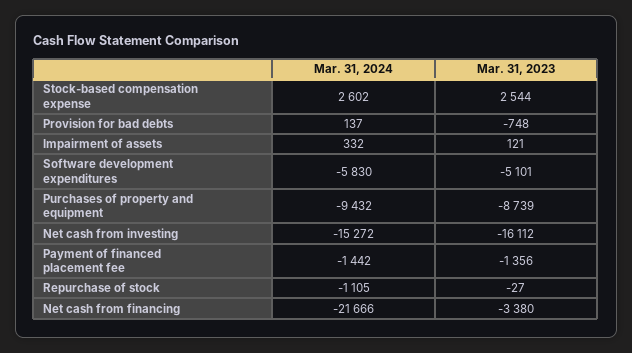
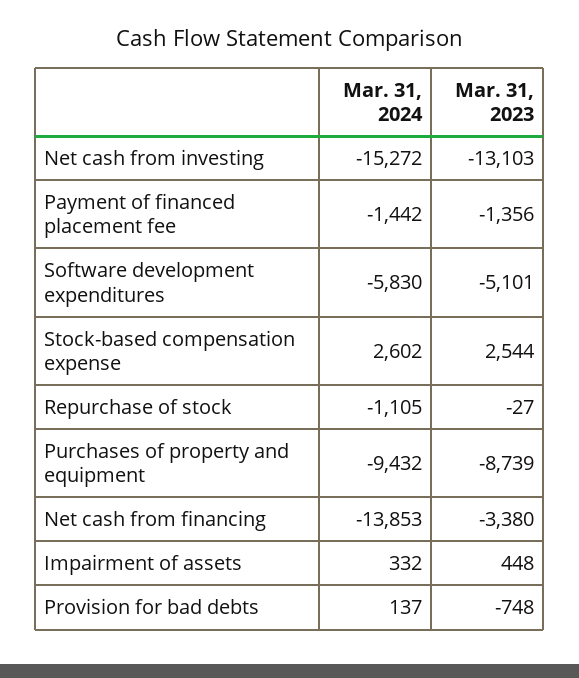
  {
    "Mar. 31, 2024": {
      "Stock-based compensation expense": 2602,
      "Provision for bad debts": 137,
      "Impairment of assets": 332,
      "Software development expenditures": -5830,
      "Purchases of property and equipment": -9432,
      "Net cash from investing": -15272,
      "Payment of financed placement fee": -1442,
      "Repurchase of stock": -1105,
-     "Net cash from financing": -21666
+     "Net cash from financing": -13853
    },
    "Mar. 31, 2023": {
      "Stock-based compensation expense": 2544,
      "Provision for bad debts": -748,
-     "Impairment of assets": 121,
+     "Impairment of assets": 448,
      "Software development expenditures": -5101,
      "Purchases of property and equipment": -8739,
-     "Net cash from investing": -16112,
+     "Net cash from investing": -13103,
      "Payment of financed placement fee": -1356,
      "Repurchase of stock": -27,
      "Net cash from financing": -3380
    }
  }

